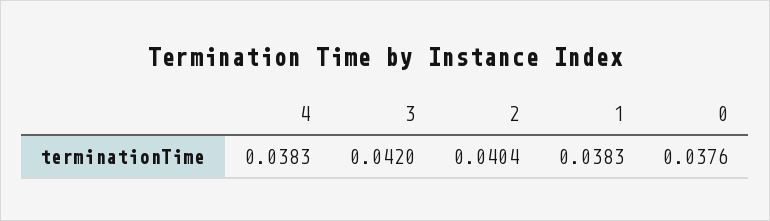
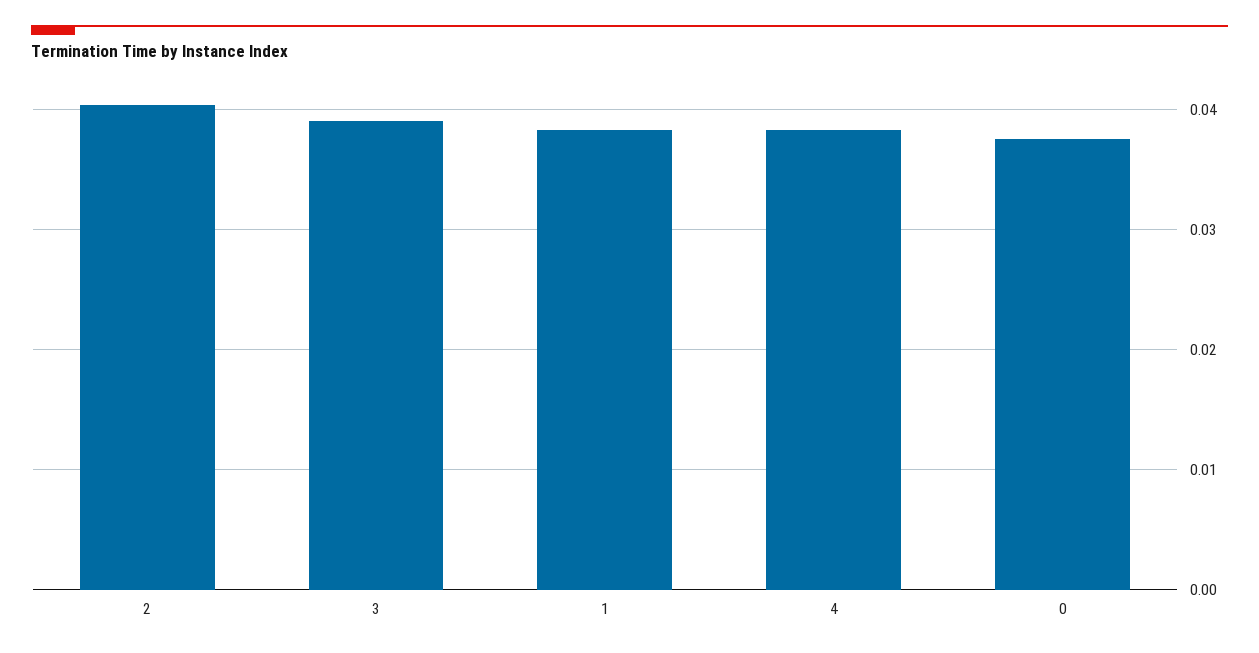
  {
    "4": 0.0383,
-   "3": 0.042,
+   "3": 0.039,
    "2": 0.0404,
    "1": 0.0383,
    "0": 0.0376
  }

